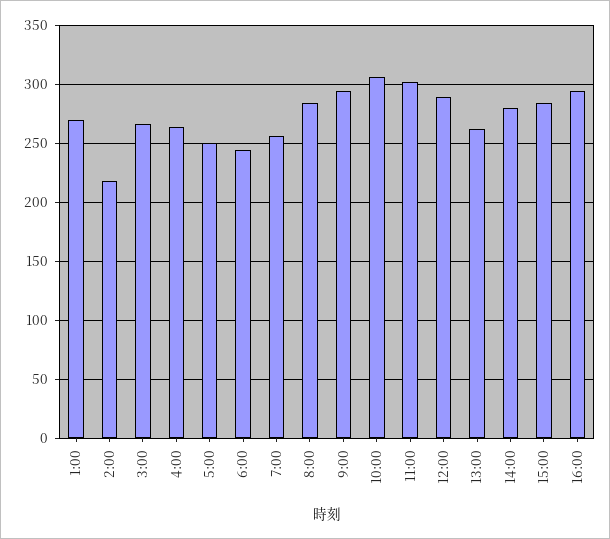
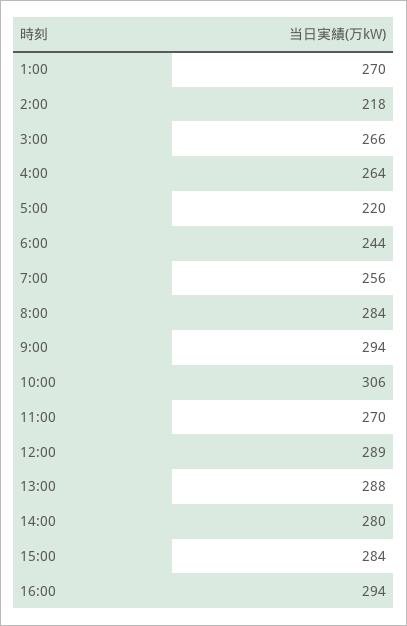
  {
    "1:00": 270,
    "2:00": 218,
    "3:00": 266,
    "4:00": 264,
-   "5:00": 250,
+   "5:00": 220,
    "6:00": 244,
    "7:00": 256,
    "8:00": 284,
    "9:00": 294,
    "10:00": 306,
-   "11:00": 300,
+   "11:00": 270,
    "12:00": 289,
-   "13:00": 260,
+   "13:00": 288,
    "14:00": 280,
    "15:00": 284,
    "16:00": 294
  }

